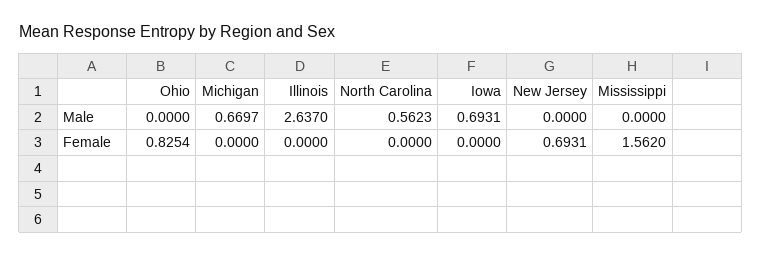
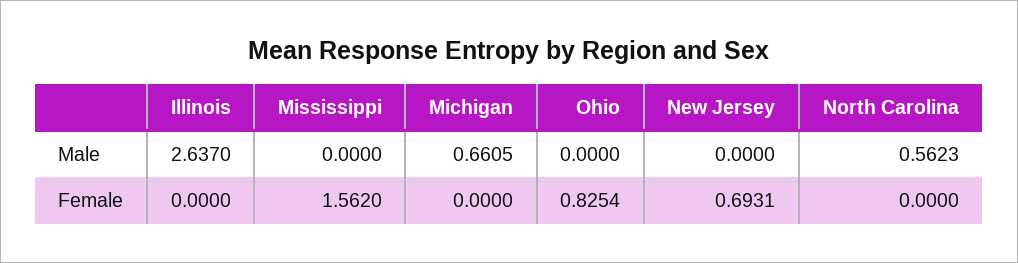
  {
    "Ohio": {
      "Male": 0,
      "Female": 0.8254
    },
    "Michigan": {
-     "Male": 0.6697,
+     "Male": 0.6605,
      "Female": 0
    },
    "Illinois": {
      "Male": 2.637,
      "Female": 0
    },
    "North Carolina": {
      "Male": 0.5623,
      "Female": 0
    },
-   "Iowa": {
-     "Male": 0.6931,
-     "Female": 0
-   },
    "New Jersey": {
      "Male": 0,
      "Female": 0.6931
    },
    "Mississippi": {
      "Male": 0,
      "Female": 1.562
    }
  }

